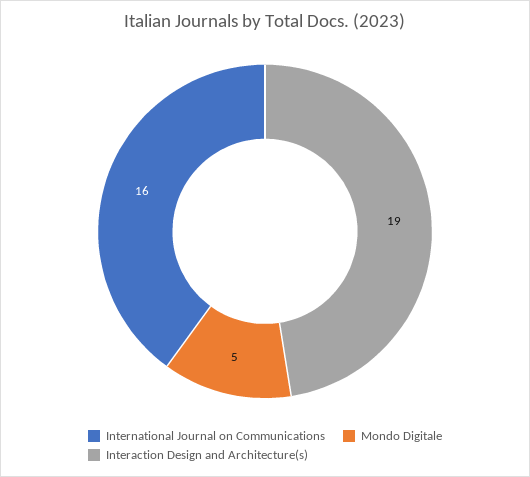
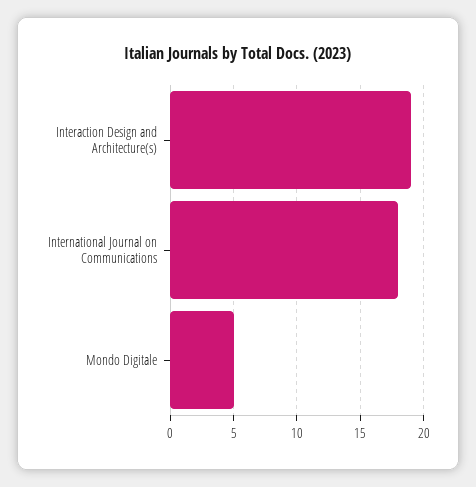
  {
-   "International Journal on Communications": 16,
+   "International Journal on Communications": 18,
    "Mondo Digitale": 5,
    "Interaction Design and Architecture(s)": 19
  }

